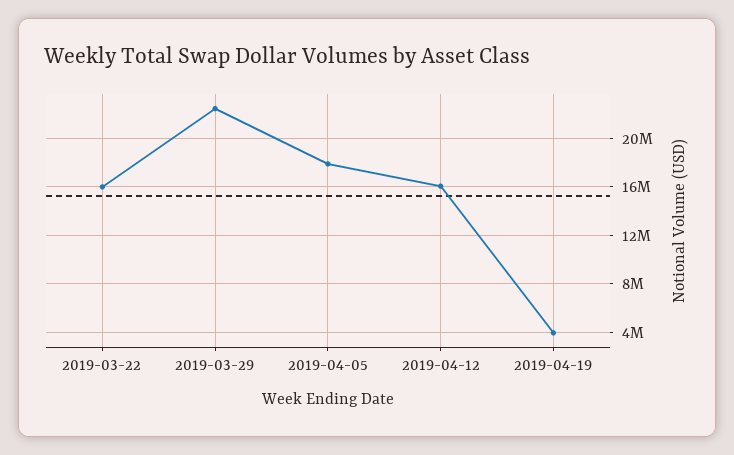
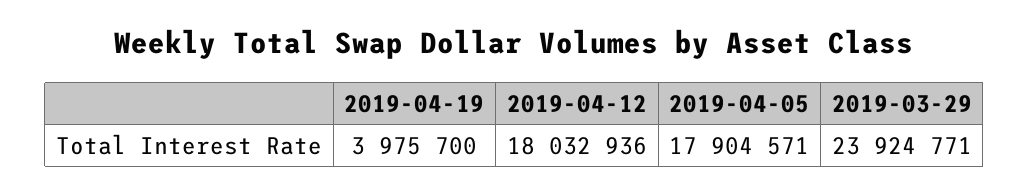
  {
-   "2019-03-22": 16000000,
-   "2019-03-29": 22500000,
+   "2019-03-29": 23924771,
    "2019-04-05": 17904571,
-   "2019-04-12": 16000000,
+   "2019-04-12": 18032936,
    "2019-04-19": 3975700
  }

